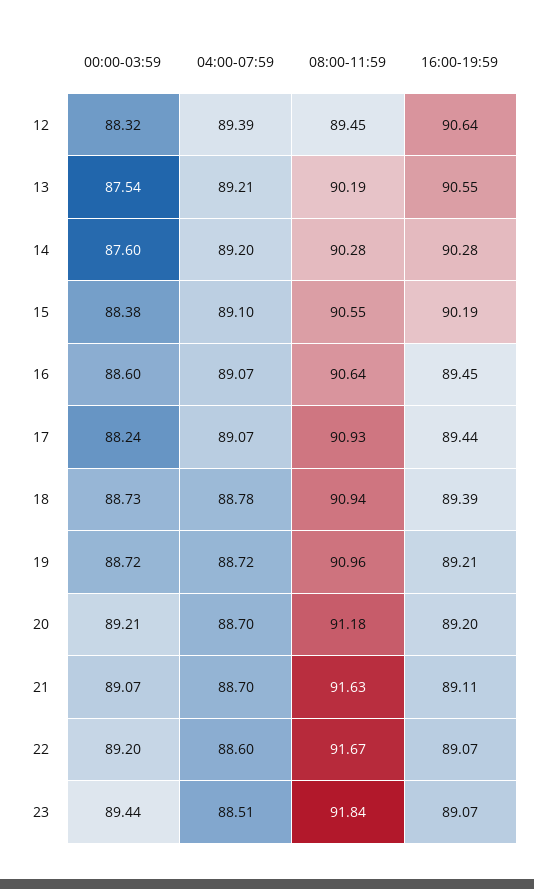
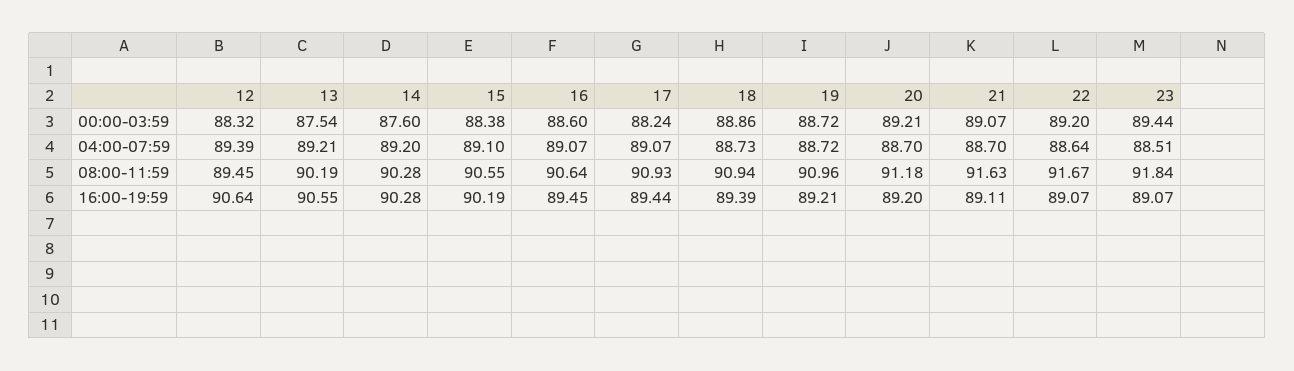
  {
    "00:00-03:59": {
      "12": 88.32,
      "13": 87.54,
      "14": 87.6,
      "15": 88.38,
      "16": 88.6,
      "17": 88.24,
-     "18": 88.73,
+     "18": 88.86,
      "19": 88.72,
      "20": 89.21,
      "21": 89.07,
      "22": 89.2,
      "23": 89.44
    },
    "04:00-07:59": {
      "12": 89.39,
      "13": 89.21,
      "14": 89.2,
      "15": 89.1,
      "16": 89.07,
      "17": 89.07,
-     "18": 88.78,
+     "18": 88.73,
      "19": 88.72,
      "20": 88.7,
      "21": 88.7,
-     "22": 88.6,
+     "22": 88.64,
      "23": 88.51
    },
    "08:00-11:59": {
      "12": 89.45,
      "13": 90.19,
      "14": 90.28,
      "15": 90.55,
      "16": 90.64,
      "17": 90.93,
      "18": 90.94,
      "19": 90.96,
      "20": 91.18,
      "21": 91.63,
      "22": 91.67,
      "23": 91.84
    },
    "16:00-19:59": {
      "12": 90.64,
      "13": 90.55,
      "14": 90.28,
      "15": 90.19,
      "16": 89.45,
      "17": 89.44,
      "18": 89.39,
      "19": 89.21,
      "20": 89.2,
      "21": 89.11,
      "22": 89.07,
      "23": 89.07
    }
  }

